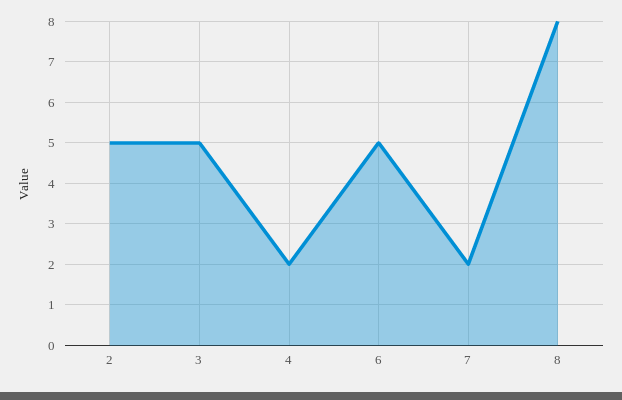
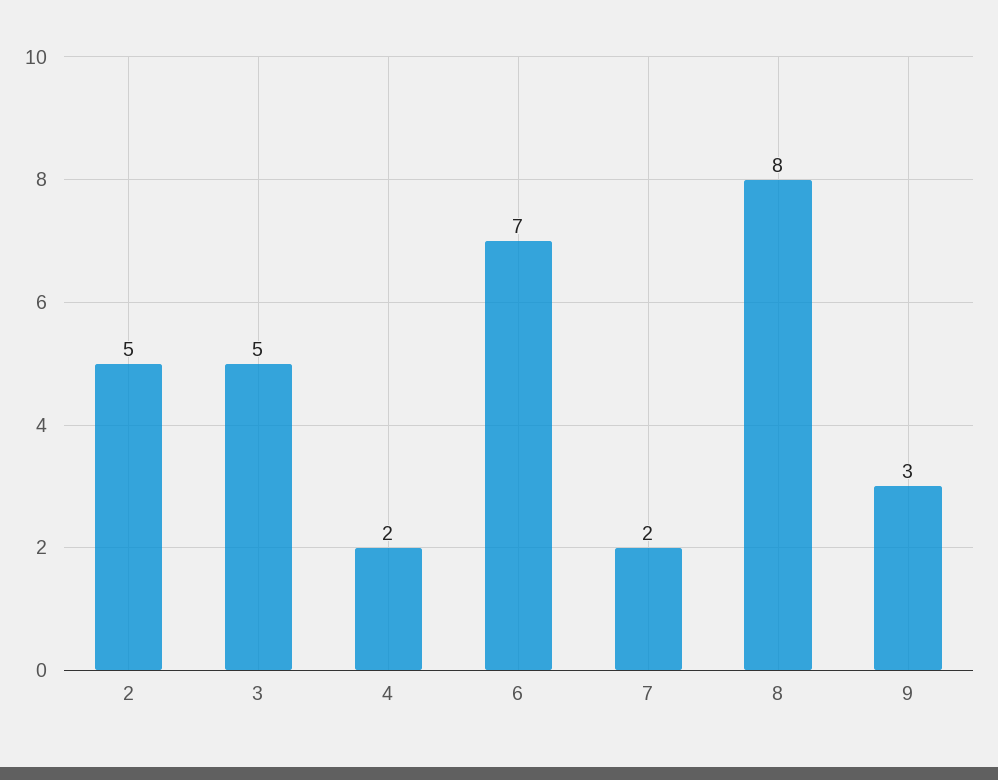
  {
    "2": 5,
    "3": 5,
    "4": 2,
-   "6": 5,
+   "6": 7,
    "7": 2,
-   "8": 8
+   "8": 8,
+   "9": 3
  }

